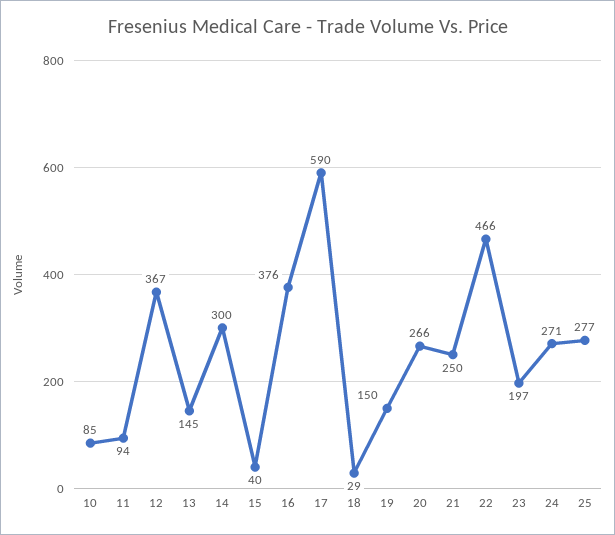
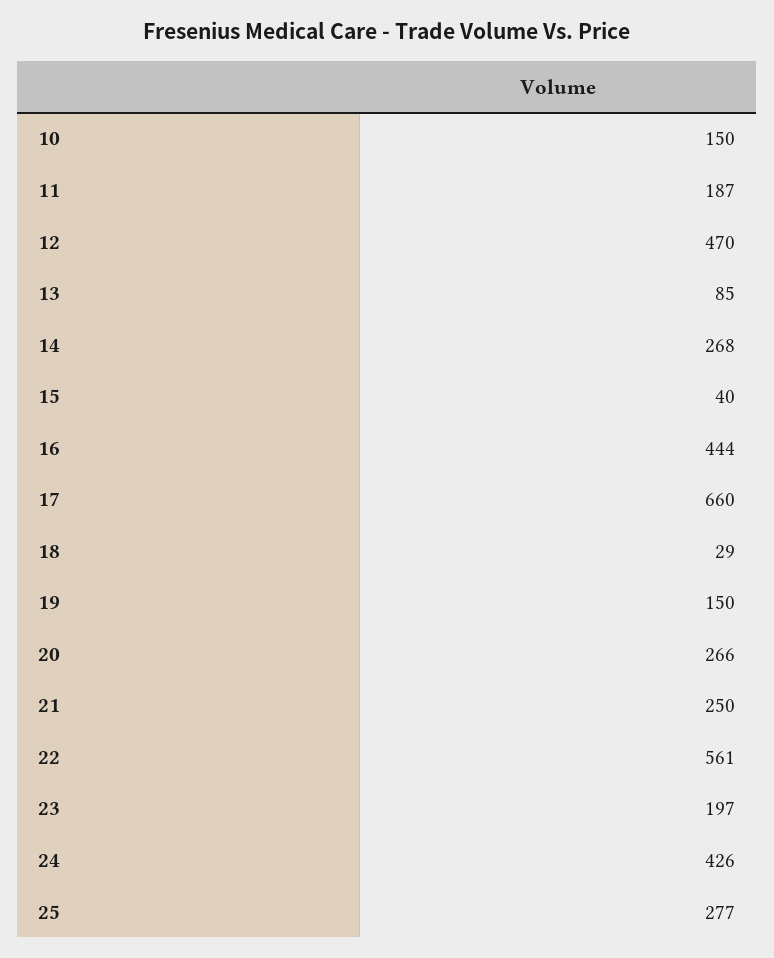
  {
-   "10": 85,
+   "10": 150,
-   "11": 94,
+   "11": 187,
-   "12": 367,
+   "12": 470,
-   "13": 145,
+   "13": 85,
-   "14": 300,
+   "14": 268,
    "15": 40,
-   "16": 376,
+   "16": 444,
-   "17": 590,
+   "17": 660,
    "18": 29,
    "19": 150,
    "20": 266,
    "21": 250,
-   "22": 466,
+   "22": 561,
    "23": 197,
-   "24": 271,
+   "24": 426,
    "25": 277
  }

